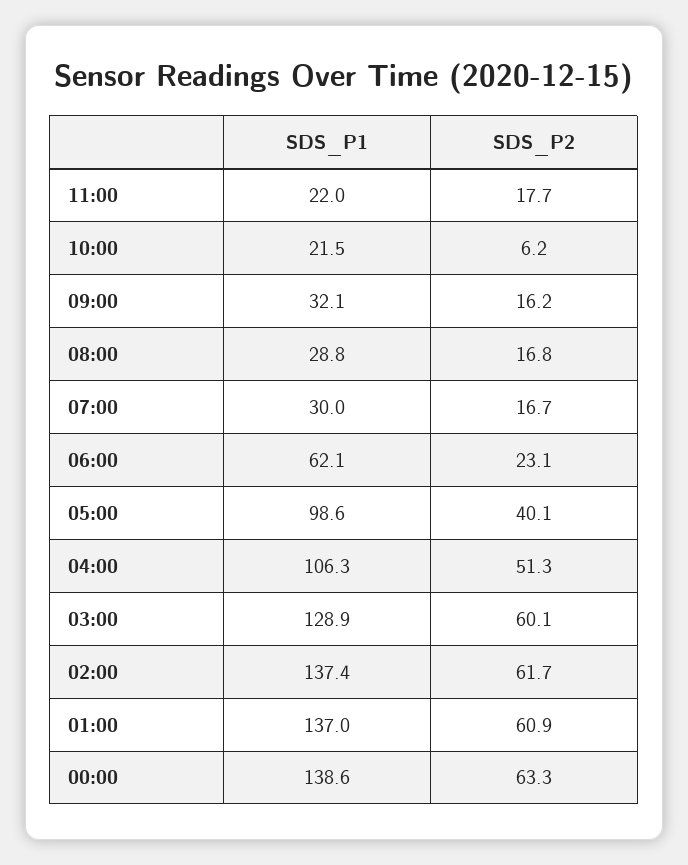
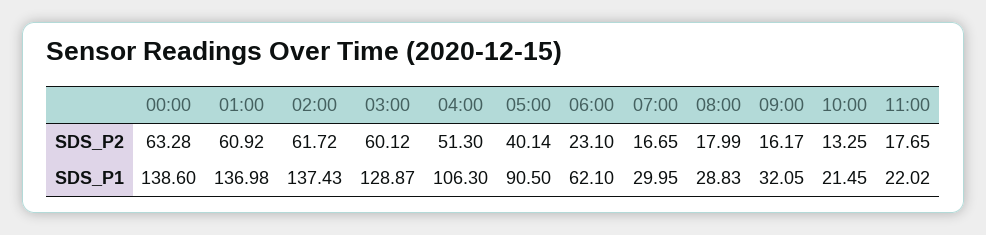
  {
    "SDS_P1": {
      "11:00": 22.02,
      "10:00": 21.45,
      "09:00": 32.05,
      "08:00": 28.83,
      "07:00": 29.95,
      "06:00": 62.1,
-     "05:00": 98.6,
+     "05:00": 90.5,
      "04:00": 106.3,
      "03:00": 128.87,
      "02:00": 137.43,
      "01:00": 136.98,
      "00:00": 138.6
    },
    "SDS_P2": {
      "11:00": 17.65,
-     "10:00": 6.2,
+     "10:00": 13.25,
      "09:00": 16.17,
-     "08:00": 16.8,
+     "08:00": 17.99,
      "07:00": 16.65,
      "06:00": 23.1,
      "05:00": 40.14,
      "04:00": 51.3,
      "03:00": 60.12,
      "02:00": 61.72,
      "01:00": 60.92,
      "00:00": 63.28
    }
  }

